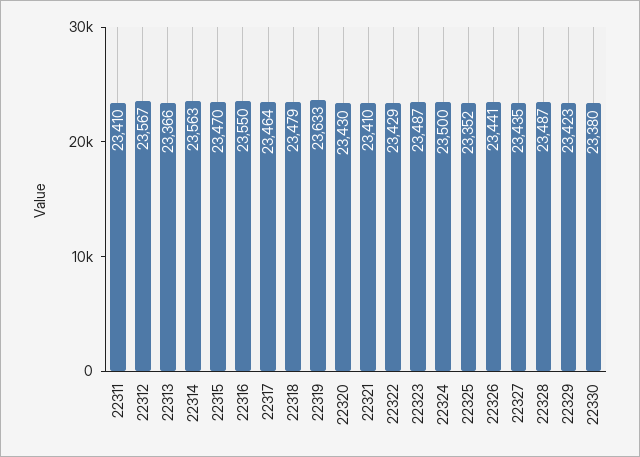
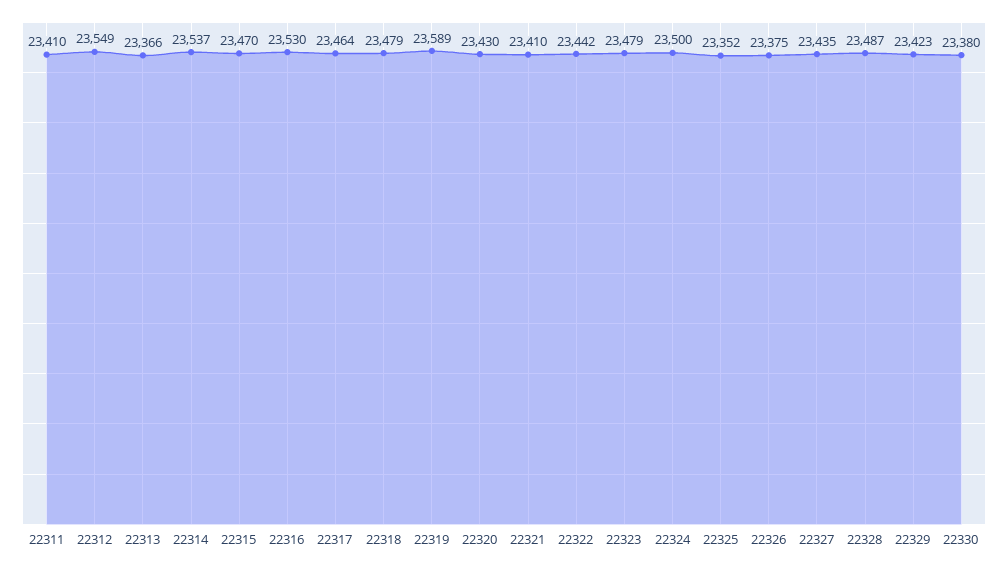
  {
    "22311": 23410,
-   "22312": 23567,
+   "22312": 23549,
    "22313": 23366,
-   "22314": 23563,
+   "22314": 23537,
    "22315": 23470,
-   "22316": 23550,
+   "22316": 23530,
    "22317": 23464,
    "22318": 23479,
-   "22319": 23633,
+   "22319": 23589,
    "22320": 23430,
    "22321": 23410,
-   "22322": 23429,
+   "22322": 23442,
-   "22323": 23487,
+   "22323": 23479,
    "22324": 23500,
    "22325": 23352,
-   "22326": 23441,
+   "22326": 23375,
    "22327": 23435,
    "22328": 23487,
    "22329": 23423,
    "22330": 23380
  }

